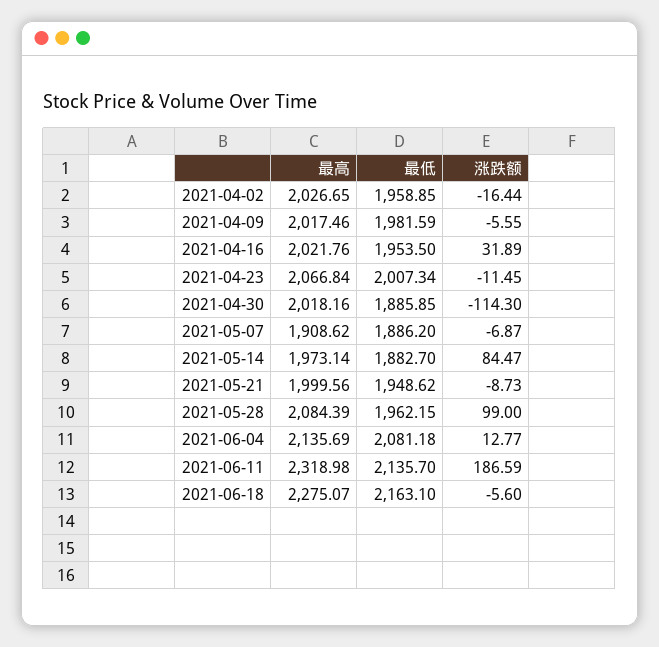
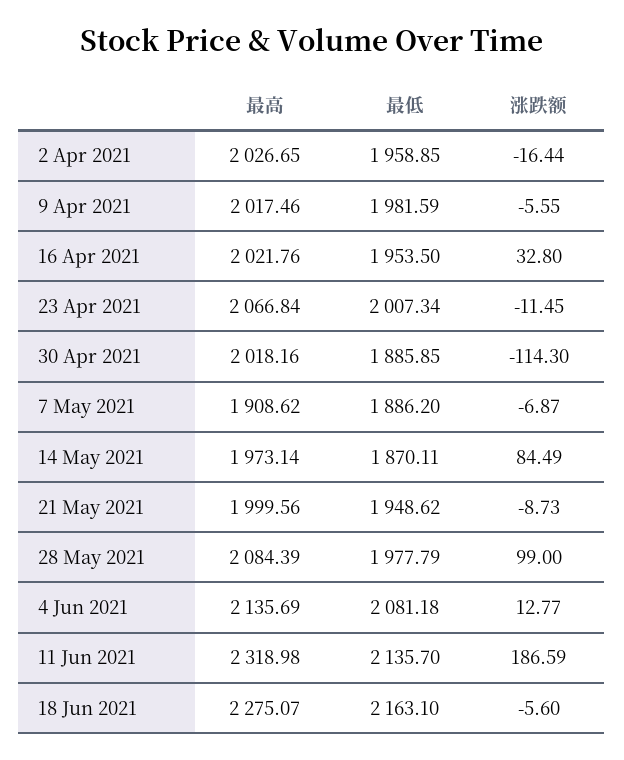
  {
    "最高": {
      "2021-04-02": 2026.65,
      "2021-04-09": 2017.46,
      "2021-04-16": 2021.76,
      "2021-04-23": 2066.84,
      "2021-04-30": 2018.16,
      "2021-05-07": 1908.62,
      "2021-05-14": 1973.14,
      "2021-05-21": 1999.56,
      "2021-05-28": 2084.39,
      "2021-06-04": 2135.69,
      "2021-06-11": 2318.98,
      "2021-06-18": 2275.07
    },
    "最低": {
      "2021-04-02": 1958.85,
      "2021-04-09": 1981.59,
      "2021-04-16": 1953.5,
      "2021-04-23": 2007.34,
      "2021-04-30": 1885.85,
      "2021-05-07": 1886.2,
-     "2021-05-14": 1882.7,
+     "2021-05-14": 1870.11,
      "2021-05-21": 1948.62,
-     "2021-05-28": 1962.15,
+     "2021-05-28": 1977.79,
      "2021-06-04": 2081.18,
      "2021-06-11": 2135.7,
      "2021-06-18": 2163.1
    },
    "涨跌额": {
      "2021-04-02": -16.44,
      "2021-04-09": -5.55,
-     "2021-04-16": 31.89,
+     "2021-04-16": 32.8,
      "2021-04-23": -11.45,
      "2021-04-30": -114.3,
      "2021-05-07": -6.87,
-     "2021-05-14": 84.47,
+     "2021-05-14": 84.49,
      "2021-05-21": -8.73,
      "2021-05-28": 99,
      "2021-06-04": 12.77,
      "2021-06-11": 186.59,
      "2021-06-18": -5.6
    }
  }

